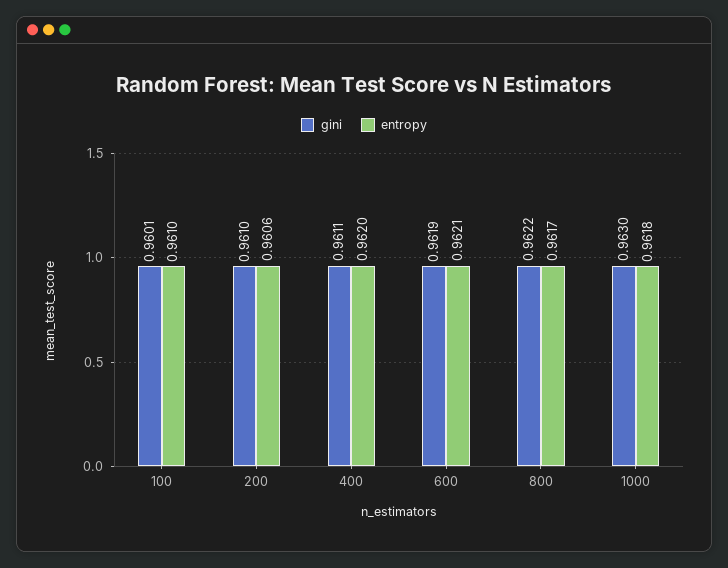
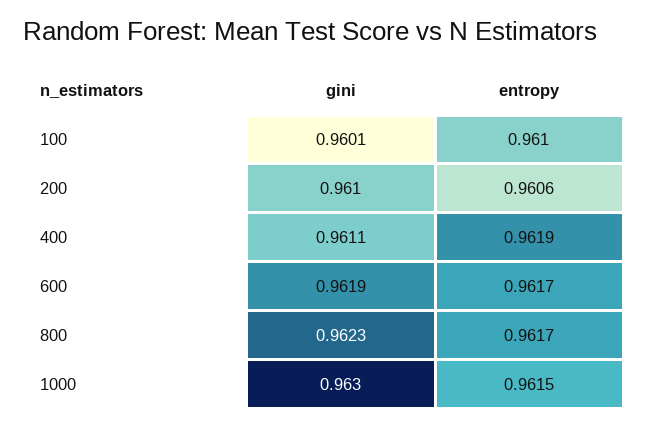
  {
    "gini": {
      "100": 0.9601,
      "200": 0.961,
      "400": 0.9611,
      "600": 0.9619,
-     "800": 0.9622,
+     "800": 0.9623,
      "1000": 0.963
    },
    "entropy": {
      "100": 0.961,
      "200": 0.9606,
-     "400": 0.962,
+     "400": 0.9619,
-     "600": 0.9621,
+     "600": 0.9617,
      "800": 0.9617,
-     "1000": 0.9618
+     "1000": 0.9615
    }
  }

